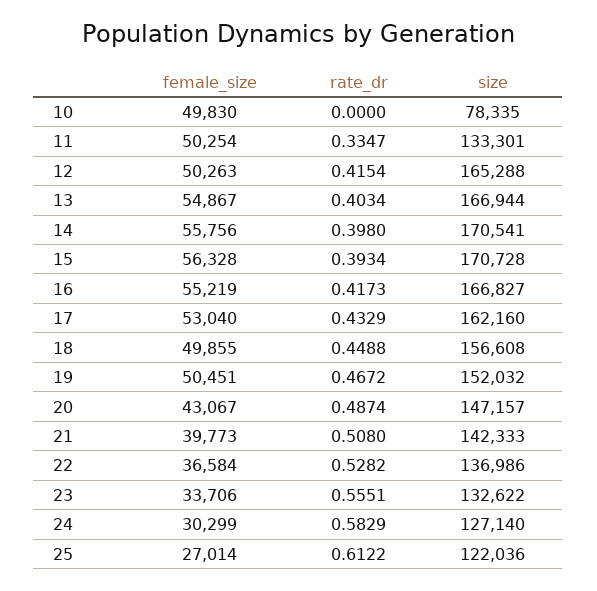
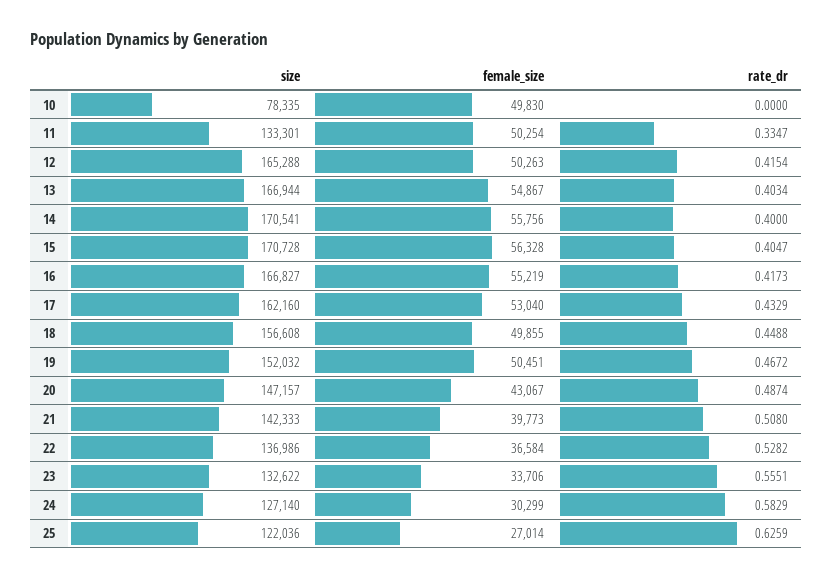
  {
    "female_size": {
      "10": 49830,
      "11": 50254,
      "12": 50263,
      "13": 54867,
      "14": 55756,
      "15": 56328,
      "16": 55219,
      "17": 53040,
      "18": 49855,
      "19": 50451,
      "20": 43067,
      "21": 39773,
      "22": 36584,
      "23": 33706,
      "24": 30299,
      "25": 27014
    },
    "rate_dr": {
      "10": 0,
      "11": 0.3347,
      "12": 0.4154,
      "13": 0.4034,
-     "14": 0.398,
+     "14": 0.4,
-     "15": 0.3934,
+     "15": 0.4047,
      "16": 0.4173,
      "17": 0.4329,
      "18": 0.4488,
      "19": 0.4672,
      "20": 0.4874,
      "21": 0.508,
      "22": 0.5282,
      "23": 0.5551,
      "24": 0.5829,
-     "25": 0.6122
+     "25": 0.6259
    },
    "size": {
      "10": 78335,
      "11": 133301,
      "12": 165288,
      "13": 166944,
      "14": 170541,
      "15": 170728,
      "16": 166827,
      "17": 162160,
      "18": 156608,
      "19": 152032,
      "20": 147157,
      "21": 142333,
      "22": 136986,
      "23": 132622,
      "24": 127140,
      "25": 122036
    }
  }

